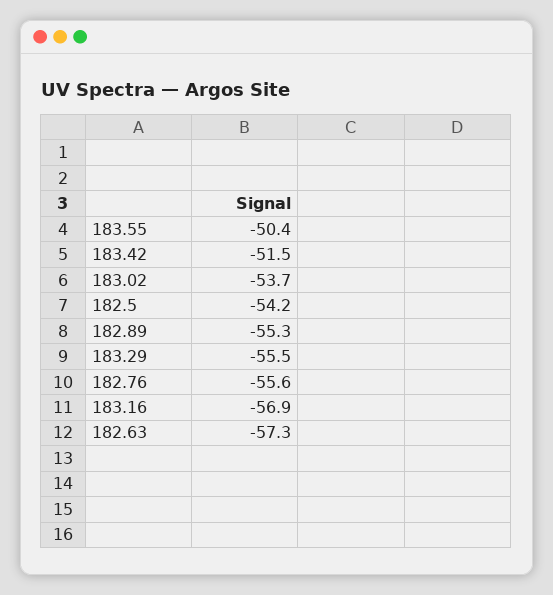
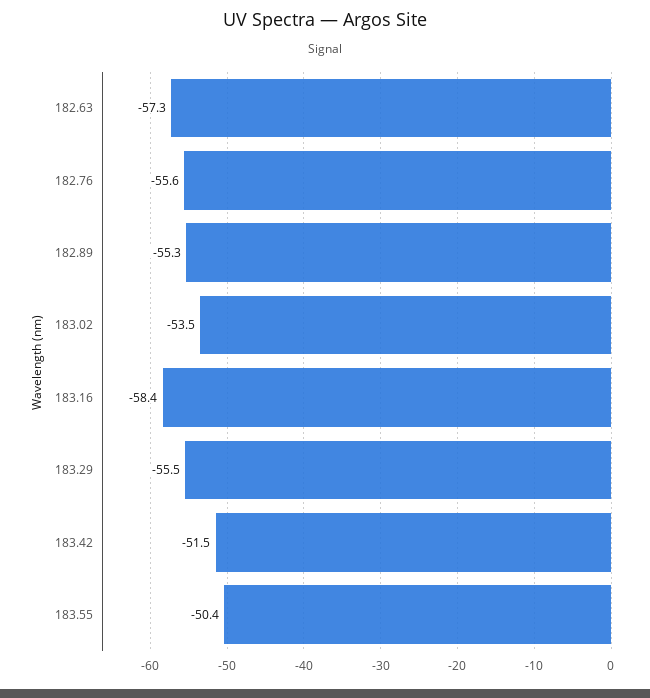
  {
    "183.55": -50.4,
    "183.42": -51.5,
-   "183.02": -53.7,
+   "183.02": -53.5,
-   "182.5": -54.2,
    "182.89": -55.3,
    "183.29": -55.5,
    "182.76": -55.6,
-   "183.16": -56.9,
+   "183.16": -58.4,
    "182.63": -57.3
  }

